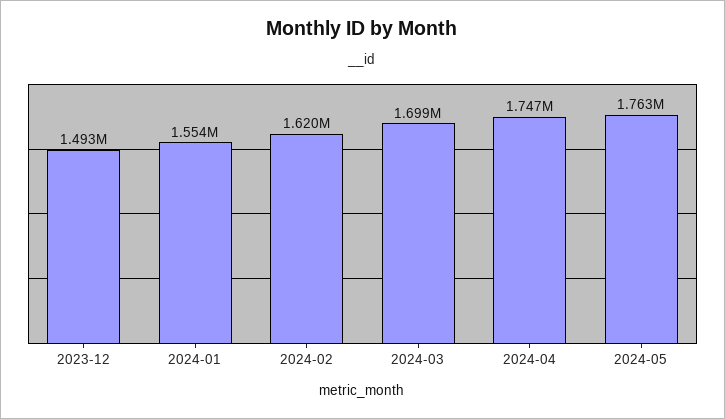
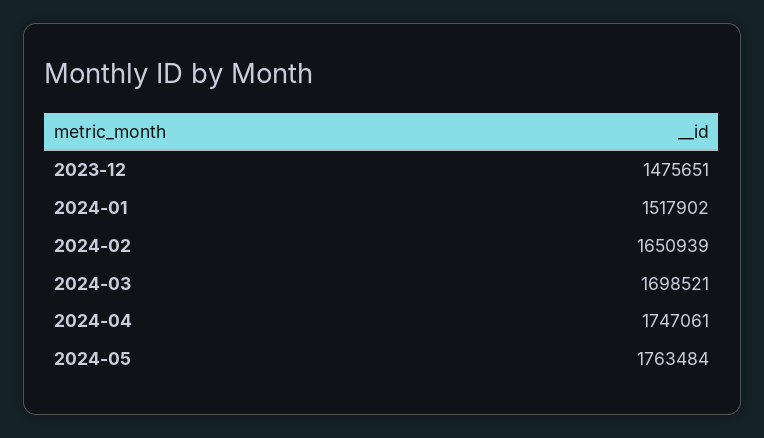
  {
-   "2023-12": 1493000,
+   "2023-12": 1475651,
-   "2024-01": 1554000,
+   "2024-01": 1517902,
-   "2024-02": 1620000,
+   "2024-02": 1650939,
    "2024-03": 1698521,
    "2024-04": 1747061,
    "2024-05": 1763484
  }

